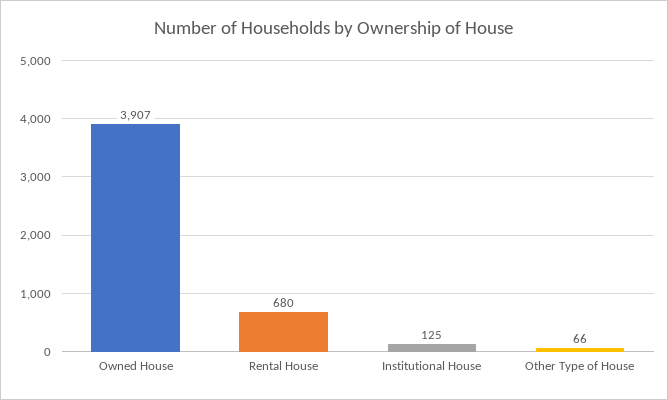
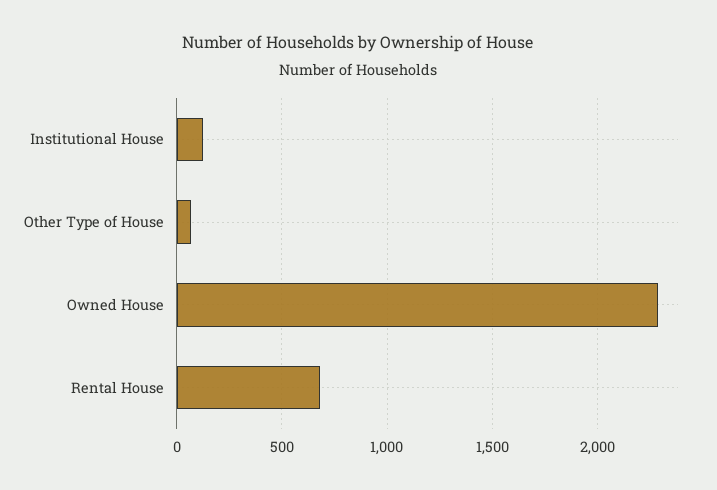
  {
-   "Owned House": 3907,
+   "Owned House": 2300,
    "Rental House": 680,
    "Institutional House": 125,
    "Other Type of House": 66
  }

